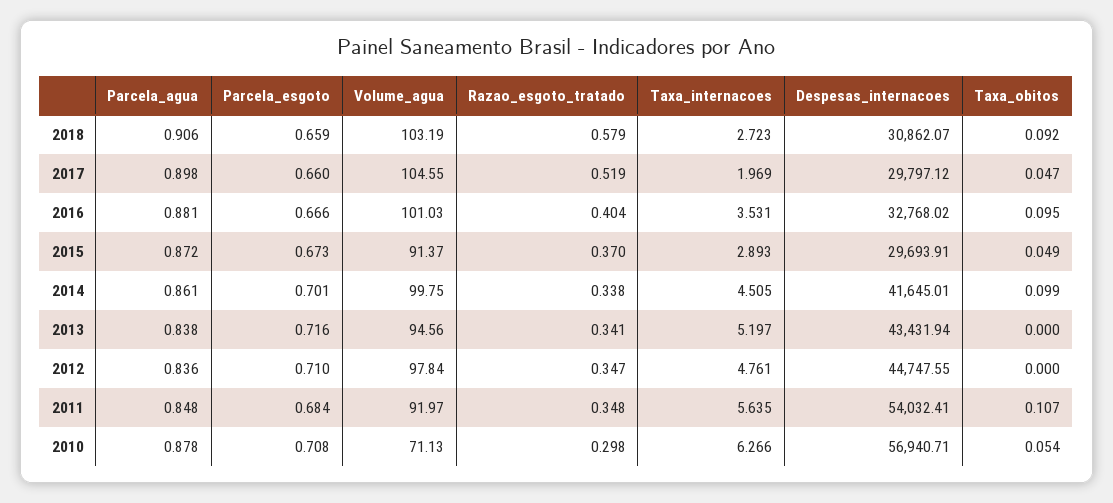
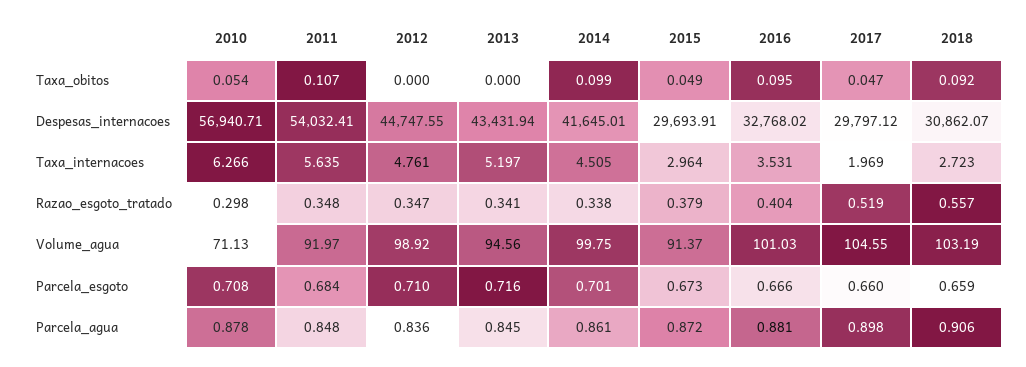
  {
    "Parcela_agua": {
      "2018": 0.906,
      "2017": 0.898,
      "2016": 0.881,
      "2015": 0.872,
      "2014": 0.861,
-     "2013": 0.838,
+     "2013": 0.845,
      "2012": 0.836,
      "2011": 0.848,
      "2010": 0.878
    },
    "Parcela_esgoto": {
      "2018": 0.659,
      "2017": 0.66,
      "2016": 0.666,
      "2015": 0.673,
      "2014": 0.701,
      "2013": 0.716,
      "2012": 0.71,
      "2011": 0.684,
      "2010": 0.708
    },
    "Volume_agua": {
      "2018": 103.19,
      "2017": 104.55,
      "2016": 101.03,
      "2015": 91.37,
      "2014": 99.75,
      "2013": 94.56,
-     "2012": 97.84,
+     "2012": 98.92,
      "2011": 91.97,
      "2010": 71.13
    },
    "Razao_esgoto_tratado": {
-     "2018": 0.579,
+     "2018": 0.557,
      "2017": 0.519,
      "2016": 0.404,
-     "2015": 0.37,
+     "2015": 0.379,
      "2014": 0.338,
      "2013": 0.341,
      "2012": 0.347,
      "2011": 0.348,
      "2010": 0.298
    },
    "Taxa_internacoes": {
      "2018": 2.723,
      "2017": 1.969,
      "2016": 3.531,
-     "2015": 2.893,
+     "2015": 2.964,
      "2014": 4.505,
      "2013": 5.197,
      "2012": 4.761,
      "2011": 5.635,
      "2010": 6.266
    },
    "Despesas_internacoes": {
      "2018": 30862.07,
      "2017": 29797.12,
      "2016": 32768.02,
      "2015": 29693.91,
      "2014": 41645.01,
      "2013": 43431.94,
      "2012": 44747.55,
      "2011": 54032.41,
      "2010": 56940.71
    },
    "Taxa_obitos": {
      "2018": 0.092,
      "2017": 0.047,
      "2016": 0.095,
      "2015": 0.049,
      "2014": 0.099,
      "2013": 0,
      "2012": 0,
      "2011": 0.107,
      "2010": 0.054
    }
  }

